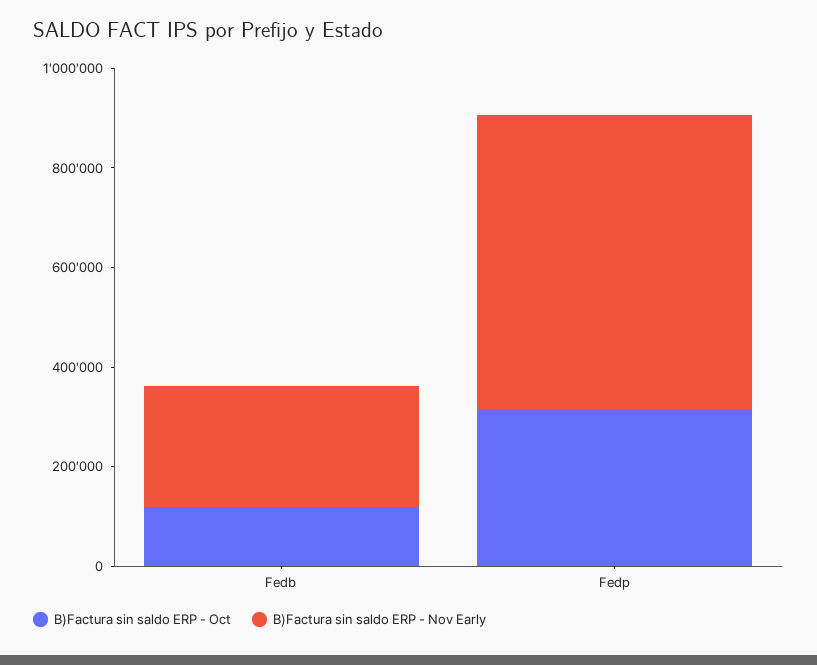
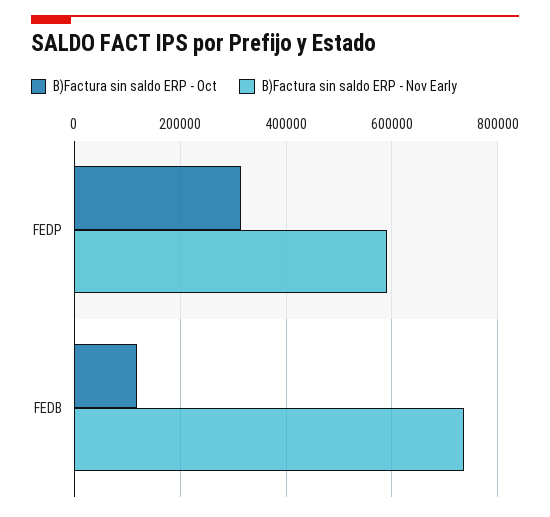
  {
    "B)Factura sin saldo ERP - Oct": {
      "Fedb": 120000,
      "Fedp": 320000
    },
    "B)Factura sin saldo ERP - Nov Early": {
-     "Fedb": 250000,
+     "Fedb": 740000,
      "Fedp": 600000
    }
  }

